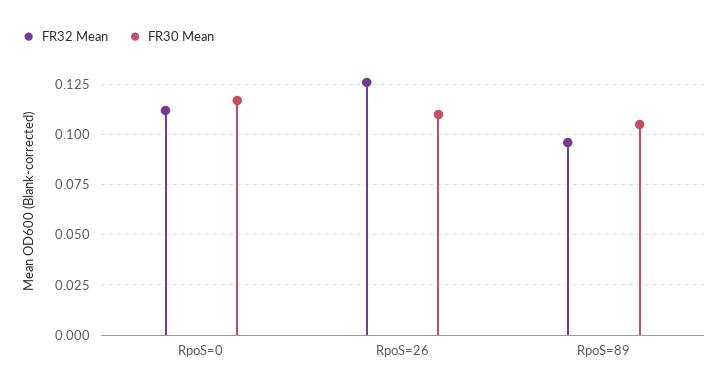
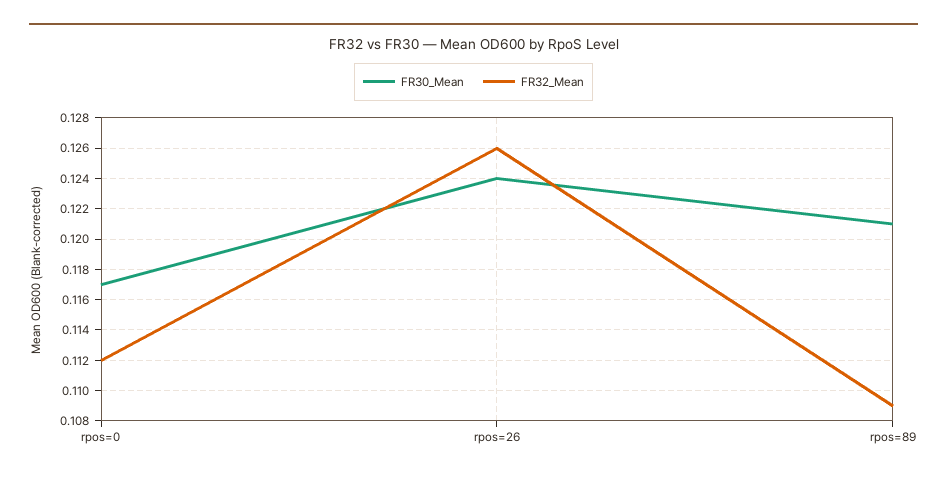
  {
    "FR32 Mean": {
      "RpoS=0": 0.112,
      "RpoS=26": 0.126,
-     "RpoS=89": 0.095
+     "RpoS=89": 0.109
    },
    "FR30 Mean": {
      "RpoS=0": 0.117,
-     "RpoS=26": 0.11,
+     "RpoS=26": 0.124,
-     "RpoS=89": 0.105
+     "RpoS=89": 0.121
    }
  }

